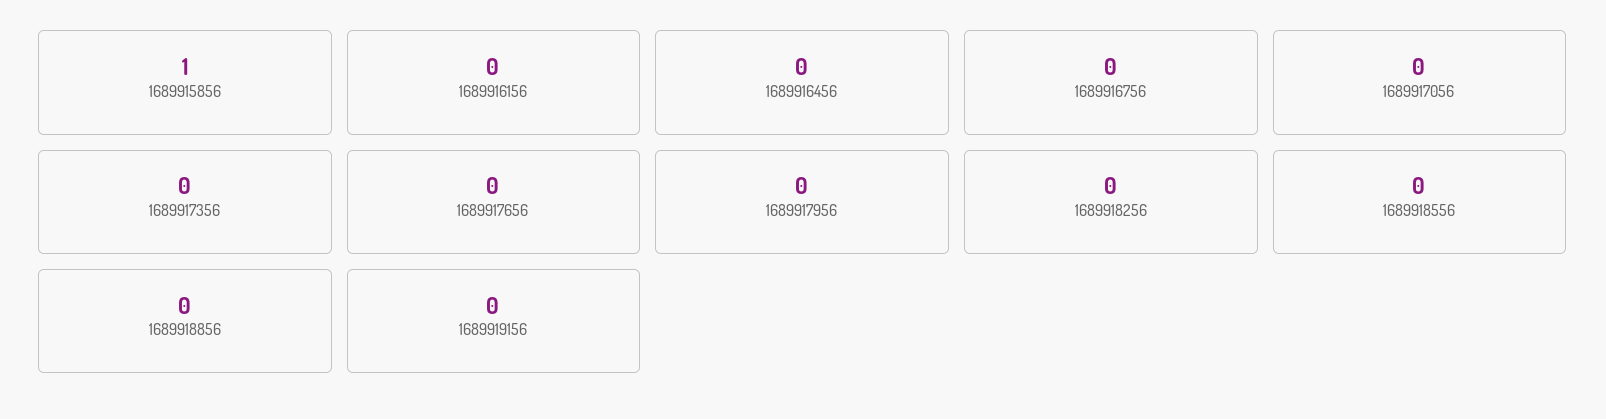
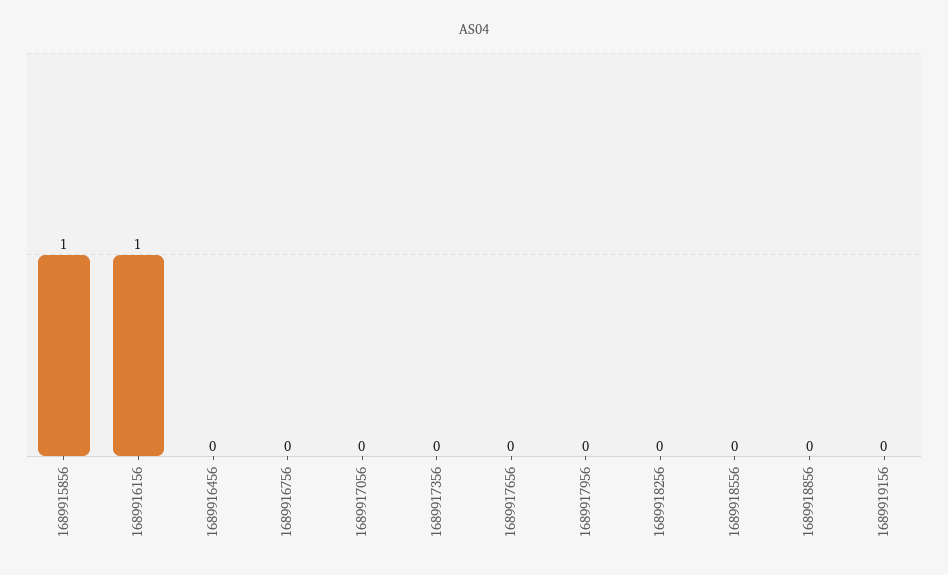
  {
    "1689915856": 1,
-   "1689916156": 0,
+   "1689916156": 1,
    "1689916456": 0,
    "1689916756": 0,
    "1689917056": 0,
    "1689917356": 0,
    "1689917656": 0,
    "1689917956": 0,
    "1689918256": 0,
    "1689918556": 0,
    "1689918856": 0,
    "1689919156": 0
  }

